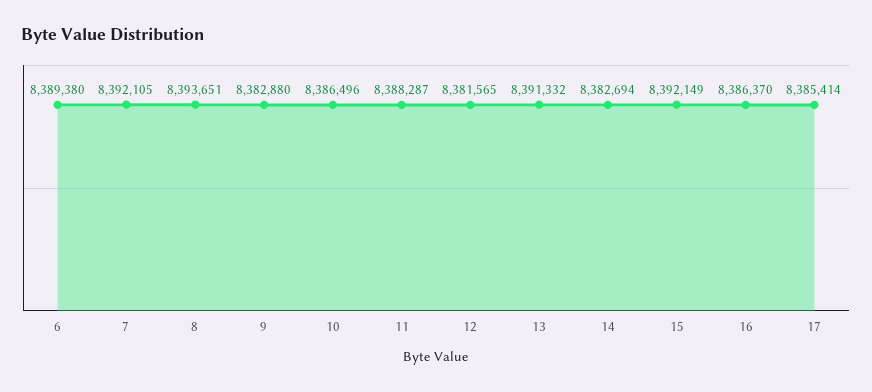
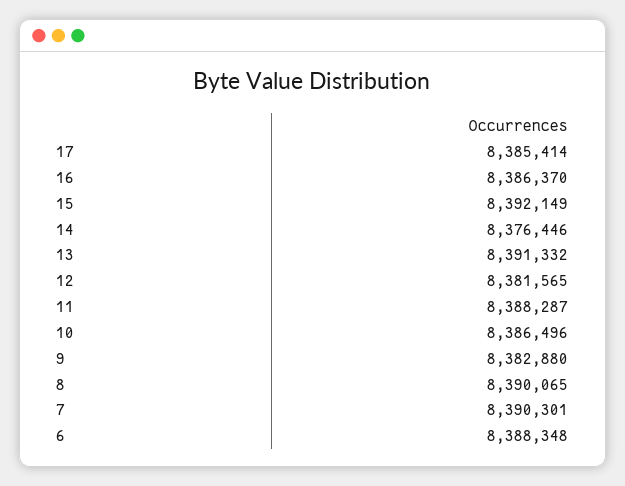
  {
-   "6": 8389380,
+   "6": 8388348,
-   "7": 8392105,
+   "7": 8390301,
-   "8": 8393651,
+   "8": 8390065,
    "9": 8382880,
    "10": 8386496,
    "11": 8388287,
    "12": 8381565,
    "13": 8391332,
-   "14": 8382694,
+   "14": 8376446,
    "15": 8392149,
    "16": 8386370,
    "17": 8385414
  }

